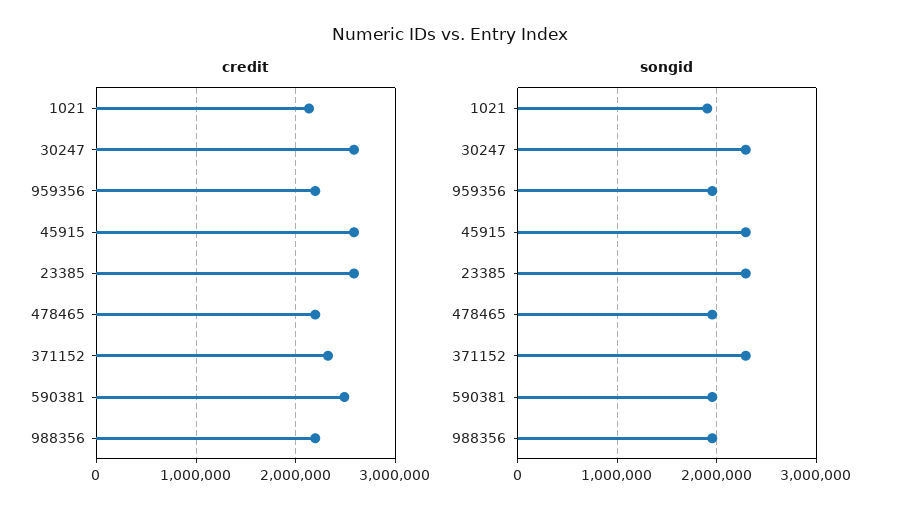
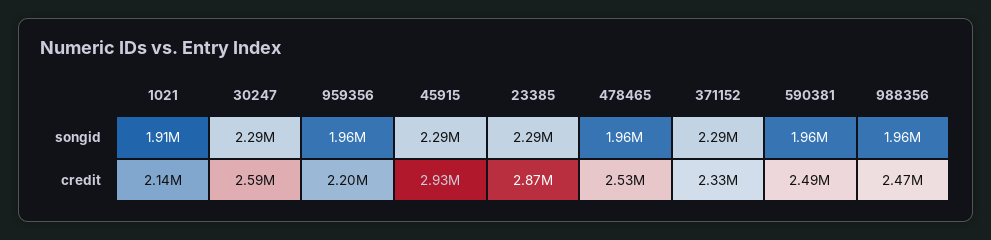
  {
    "credit": {
      "1021": 2140000,
      "30247": 2590000,
      "959356": 2200000,
-     "45915": 2600000,
+     "45915": 2930000,
-     "23385": 2600000,
+     "23385": 2870000,
-     "478465": 2200000,
+     "478465": 2530000,
      "371152": 2330000,
      "590381": 2490000,
-     "988356": 2200000
+     "988356": 2470000
    },
    "songid": {
      "1021": 1910000,
      "30247": 2290000,
      "959356": 1960000,
      "45915": 2290000,
      "23385": 2290000,
      "478465": 1960000,
      "371152": 2290000,
      "590381": 1960000,
      "988356": 1960000
    }
  }

